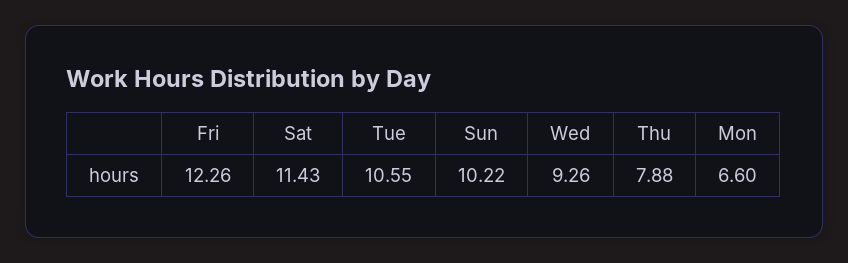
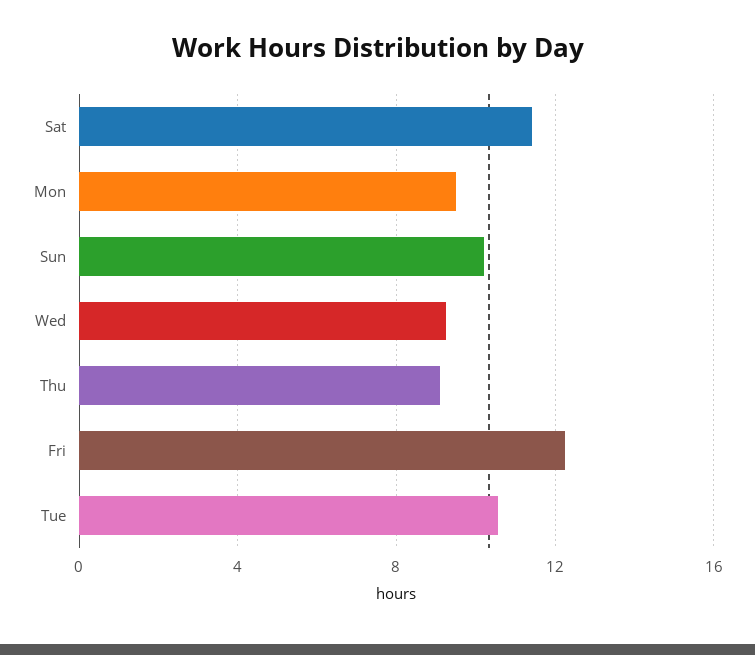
  {
    "Fri": 12.26,
    "Sat": 11.43,
    "Tue": 10.55,
    "Sun": 10.22,
    "Wed": 9.26,
-   "Thu": 7.88,
+   "Thu": 9,
-   "Mon": 6.6
+   "Mon": 9.5
  }

